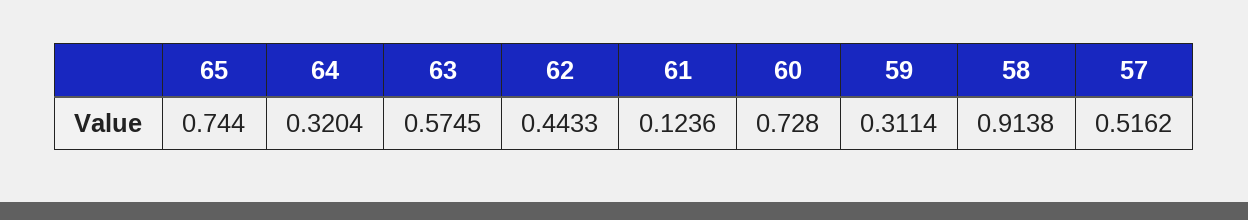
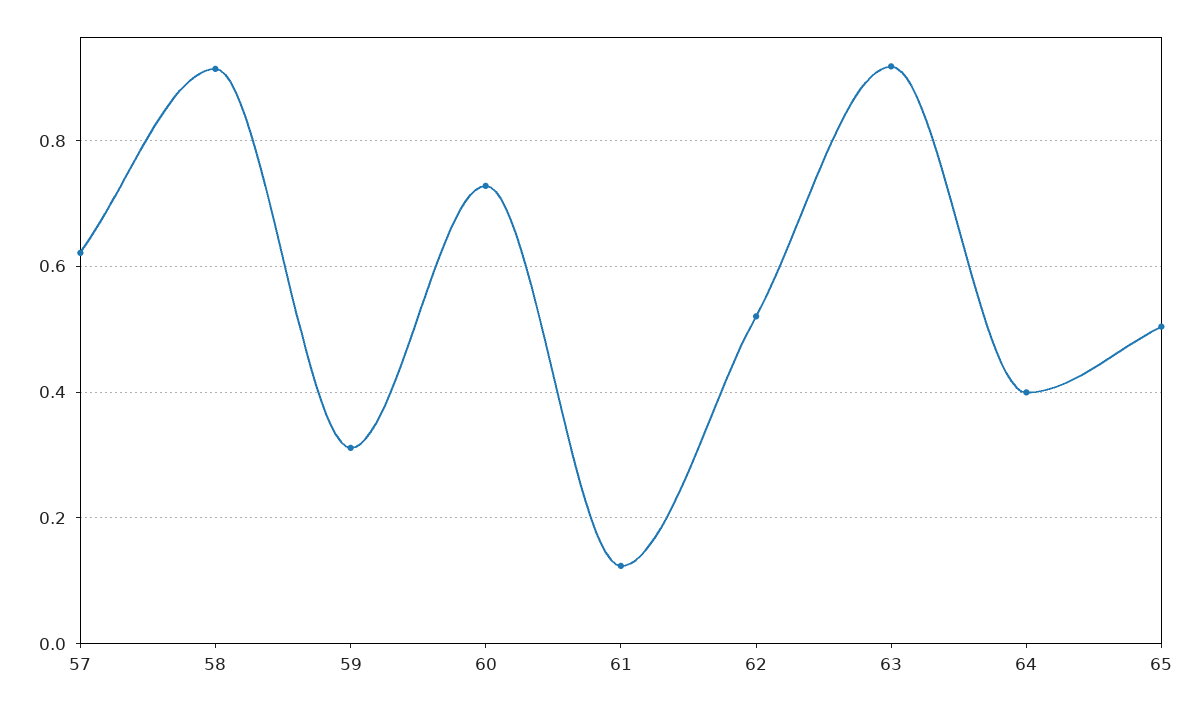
  {
-   "65": 0.744,
+   "65": 0.5,
-   "64": 0.3204,
+   "64": 0.4,
-   "63": 0.5745,
+   "63": 0.92,
-   "62": 0.4433,
+   "62": 0.52,
    "61": 0.1236,
    "60": 0.728,
    "59": 0.3114,
    "58": 0.9138,
-   "57": 0.5162
+   "57": 0.62
  }

